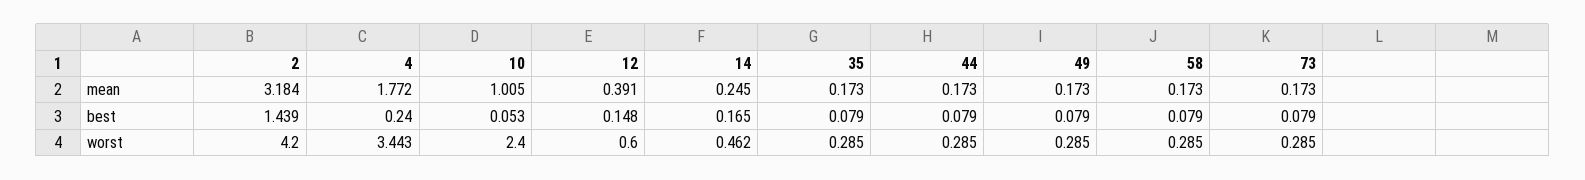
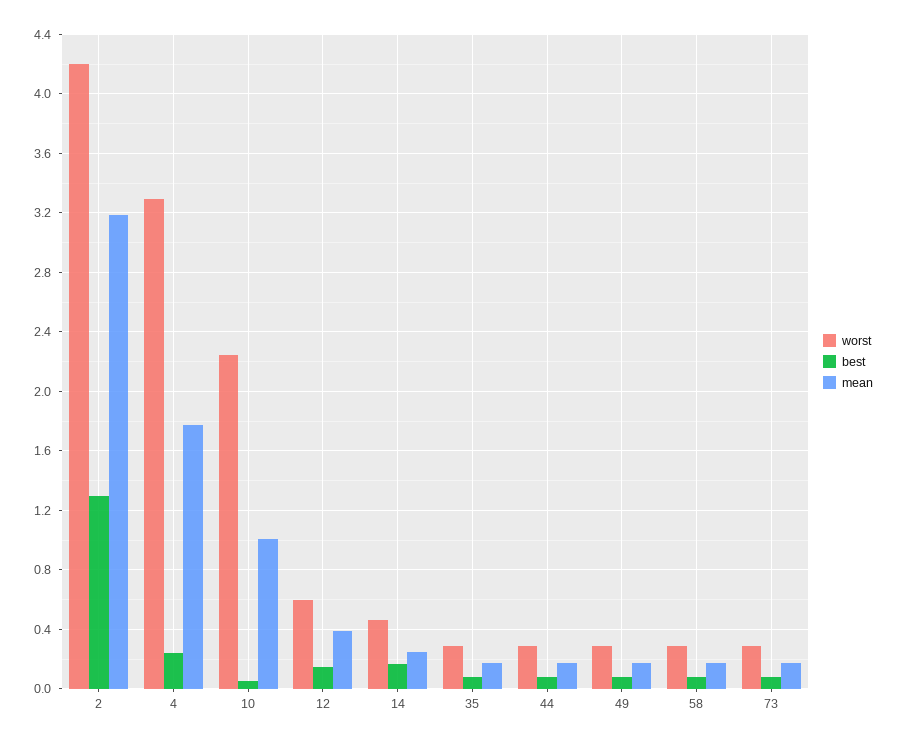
  {
    "mean": {
      "2": 3.184,
      "4": 1.772,
      "10": 1.005,
      "12": 0.391,
      "14": 0.245,
      "35": 0.173,
      "44": 0.173,
      "49": 0.173,
      "58": 0.173,
      "73": 0.173
    },
    "best": {
-     "2": 1.439,
+     "2": 1.3,
      "4": 0.24,
      "10": 0.053,
      "12": 0.148,
      "14": 0.165,
      "35": 0.079,
      "44": 0.079,
      "49": 0.079,
      "58": 0.079,
      "73": 0.079
    },
    "worst": {
      "2": 4.2,
-     "4": 3.443,
+     "4": 3.3,
-     "10": 2.4,
+     "10": 2.25,
      "12": 0.6,
      "14": 0.462,
      "35": 0.285,
      "44": 0.285,
      "49": 0.285,
      "58": 0.285,
      "73": 0.285
    }
  }

